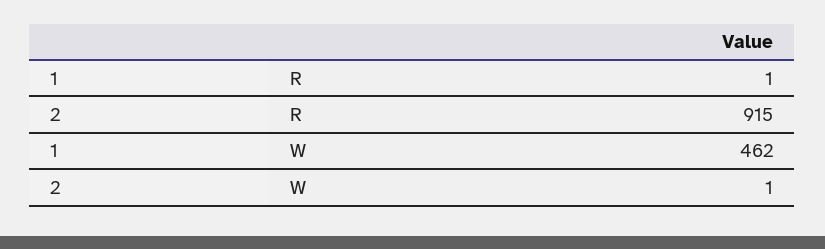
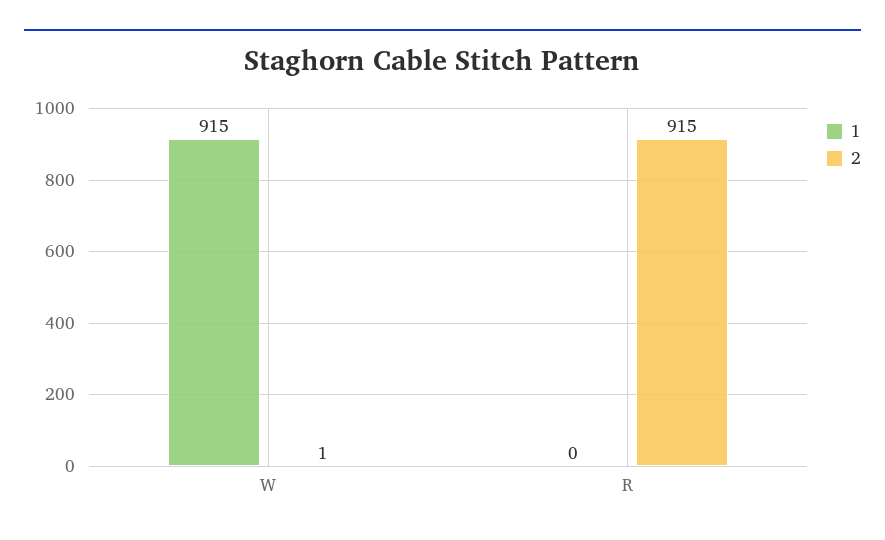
  {
    "1": {
-     "R": 1,
+     "R": 0,
-     "W": 462
+     "W": 915
    },
    "2": {
      "R": 915,
      "W": 1
    }
  }

